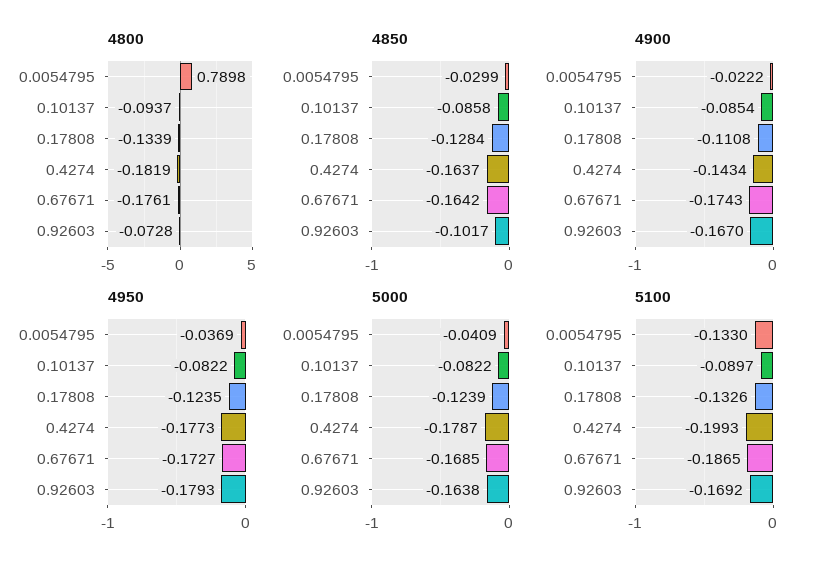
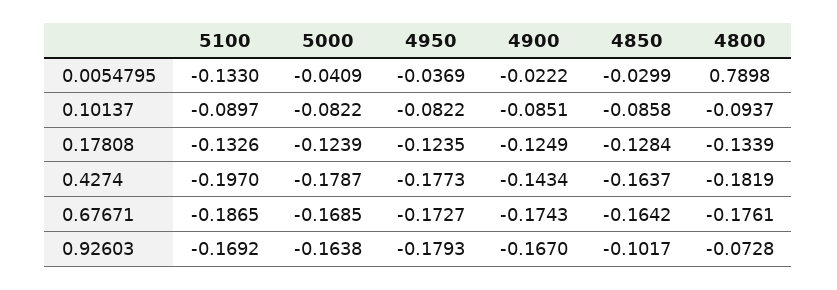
  {
    "4800": {
      "0.0054795": 0.7898,
      "0.10137": -0.0937,
      "0.17808": -0.1339,
      "0.4274": -0.1819,
      "0.67671": -0.1761,
      "0.92603": -0.0728
    },
    "4850": {
      "0.0054795": -0.0299,
      "0.10137": -0.0858,
      "0.17808": -0.1284,
      "0.4274": -0.1637,
      "0.67671": -0.1642,
      "0.92603": -0.1017
    },
    "4900": {
      "0.0054795": -0.0222,
-     "0.10137": -0.0854,
+     "0.10137": -0.0851,
-     "0.17808": -0.1108,
+     "0.17808": -0.1249,
      "0.4274": -0.1434,
      "0.67671": -0.1743,
      "0.92603": -0.167
    },
    "4950": {
      "0.0054795": -0.0369,
      "0.10137": -0.0822,
      "0.17808": -0.1235,
      "0.4274": -0.1773,
      "0.67671": -0.1727,
      "0.92603": -0.1793
    },
    "5000": {
      "0.0054795": -0.0409,
      "0.10137": -0.0822,
      "0.17808": -0.1239,
      "0.4274": -0.1787,
      "0.67671": -0.1685,
      "0.92603": -0.1638
    },
    "5100": {
      "0.0054795": -0.133,
      "0.10137": -0.0897,
      "0.17808": -0.1326,
-     "0.4274": -0.1993,
+     "0.4274": -0.197,
      "0.67671": -0.1865,
      "0.92603": -0.1692
    }
  }

